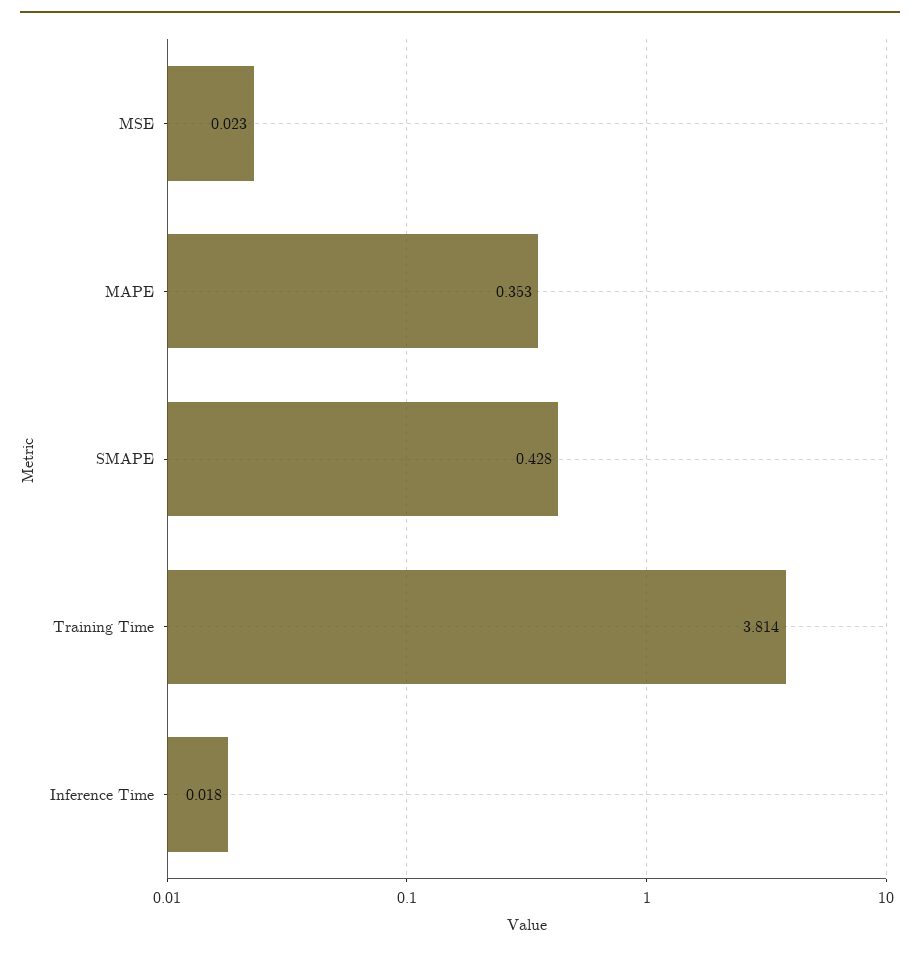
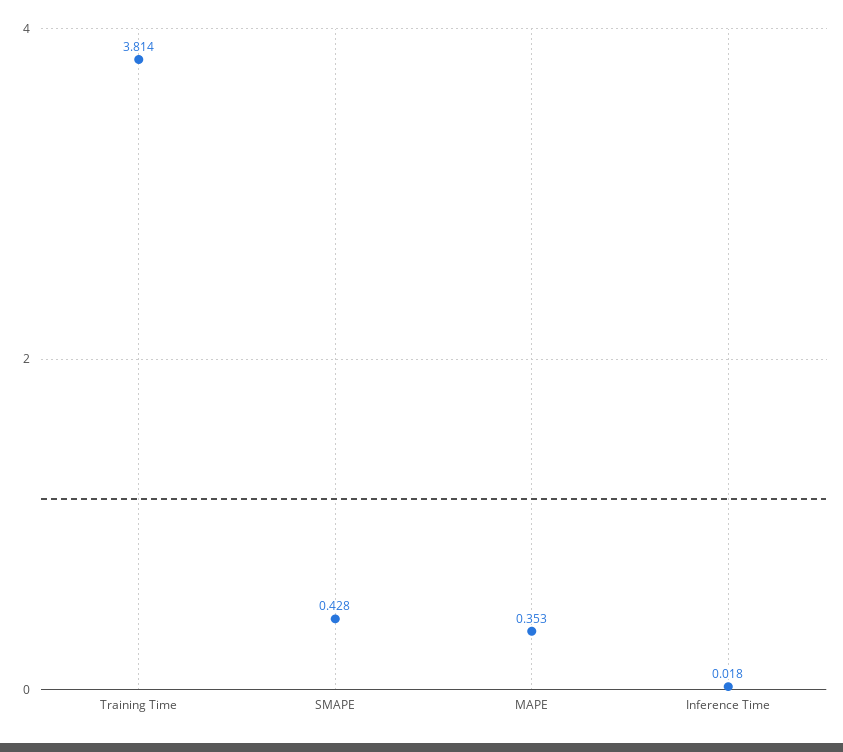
  {
-   "MSE": 0.023,
    "MAPE": 0.353,
    "SMAPE": 0.428,
    "Training Time": 3.814,
    "Inference Time": 0.018
  }

